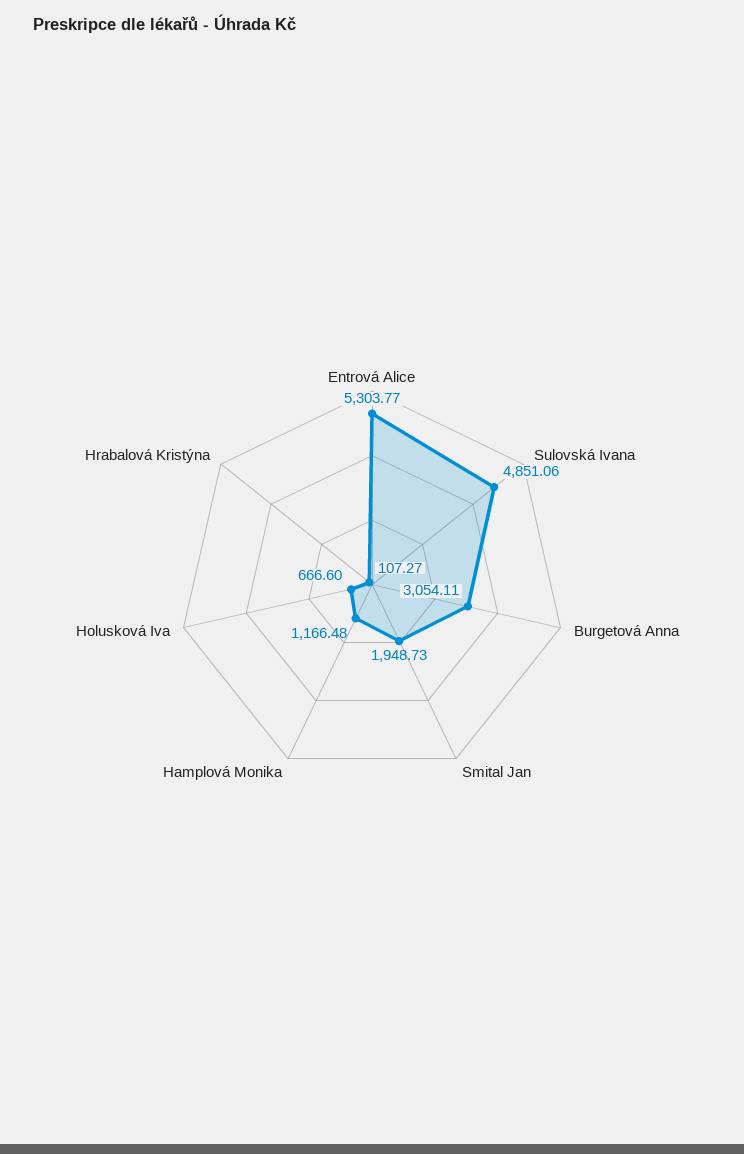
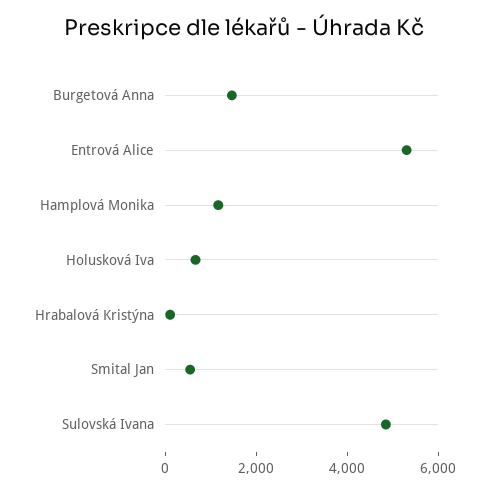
  {
    "Entrová Alice": 5303.77,
    "Sulovská Ivana": 4851.06,
-   "Burgetová Anna": 3054.11,
+   "Burgetová Anna": 1500,
-   "Smital Jan": 1948.73,
+   "Smital Jan": 500,
    "Hamplová Monika": 1166.48,
    "Holusková Iva": 666.6,
    "Hrabalová Kristýna": 107.27
  }

